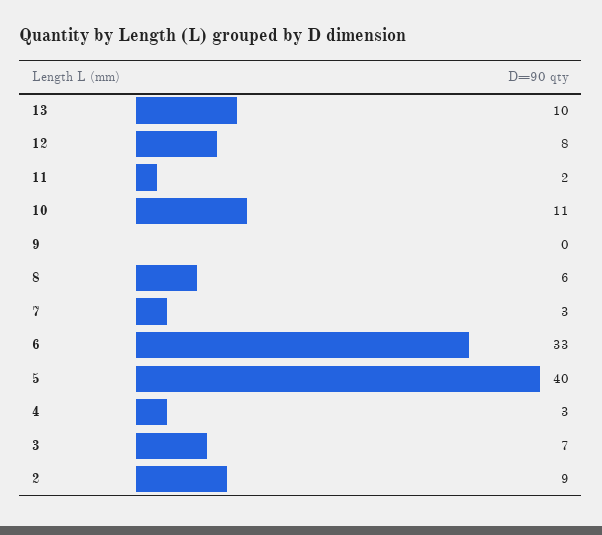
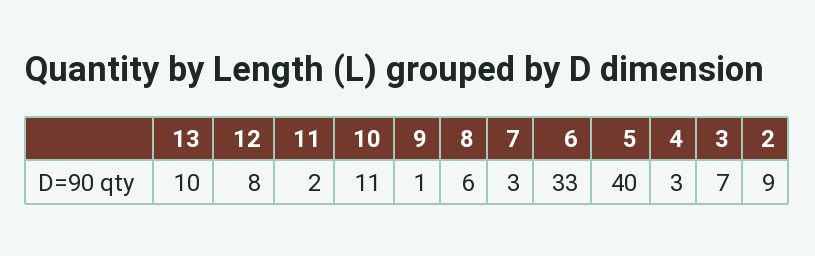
  {
    "13": 10,
    "12": 8,
    "11": 2,
    "10": 11,
-   "9": 0,
+   "9": 1,
    "8": 6,
    "7": 3,
    "6": 33,
    "5": 40,
    "4": 3,
    "3": 7,
    "2": 9
  }

